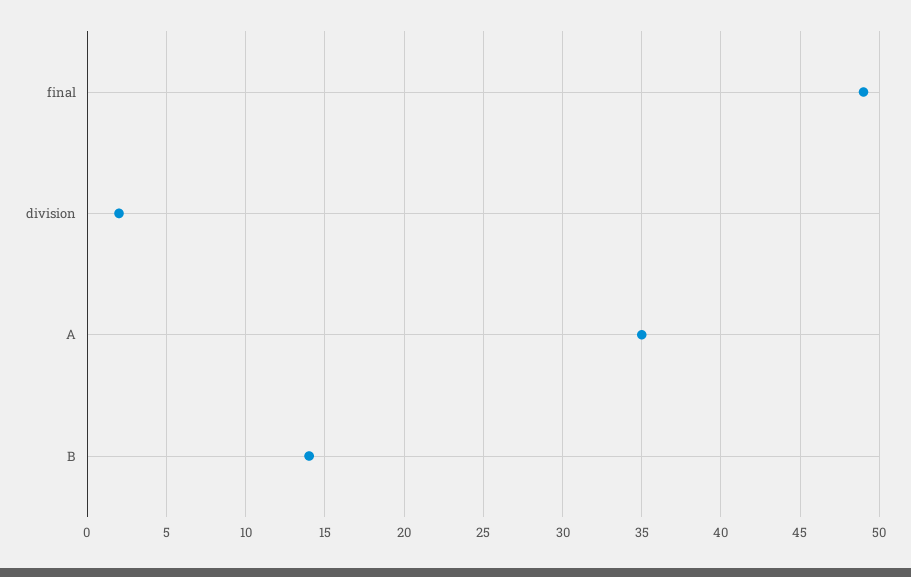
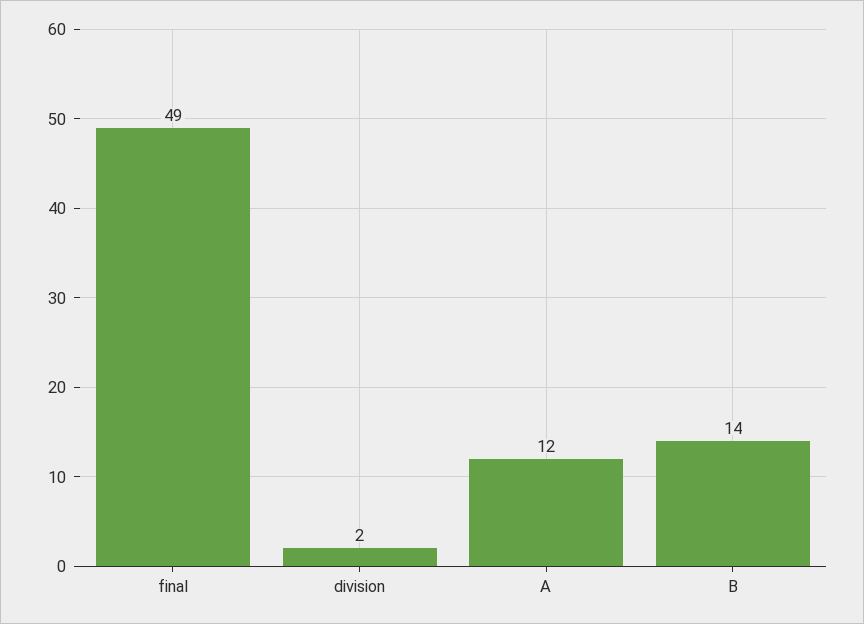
  {
    "final": 49,
    "division": 2,
-   "A": 35,
+   "A": 12,
    "B": 14
  }

